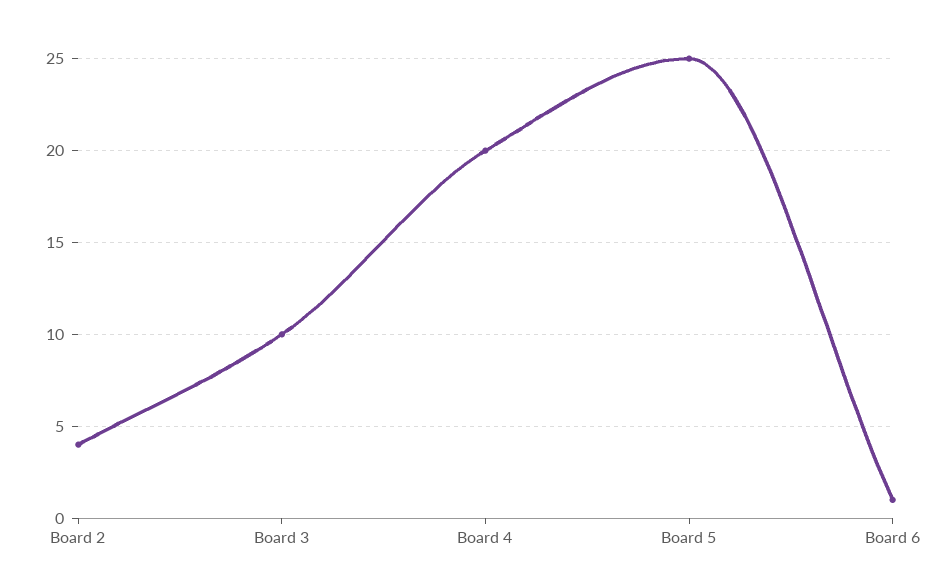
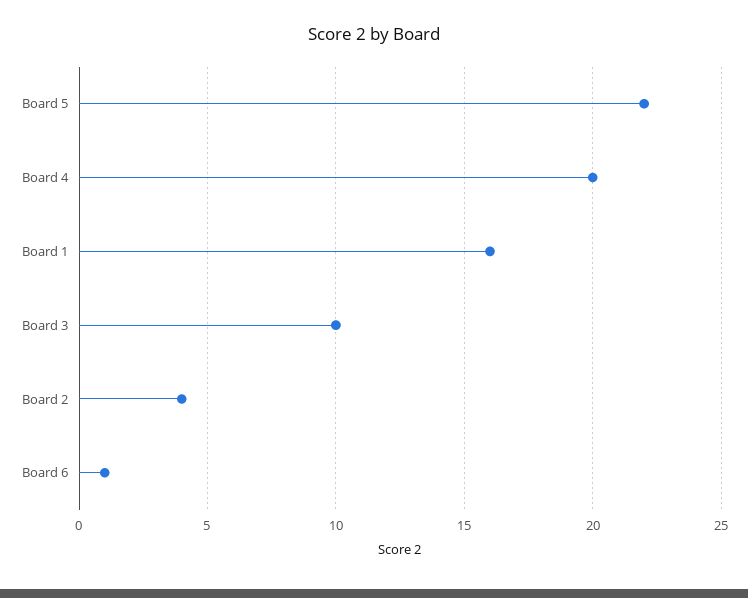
  {
    "Board 2": 4,
    "Board 3": 10,
    "Board 4": 20,
-   "Board 5": 25,
+   "Board 5": 22,
-   "Board 6": 1
+   "Board 6": 1,
+   "Board 1": 16
  }

